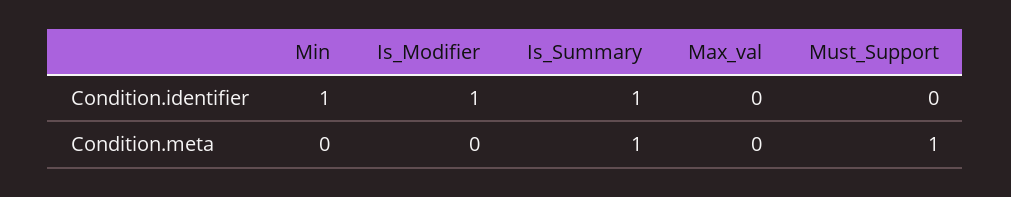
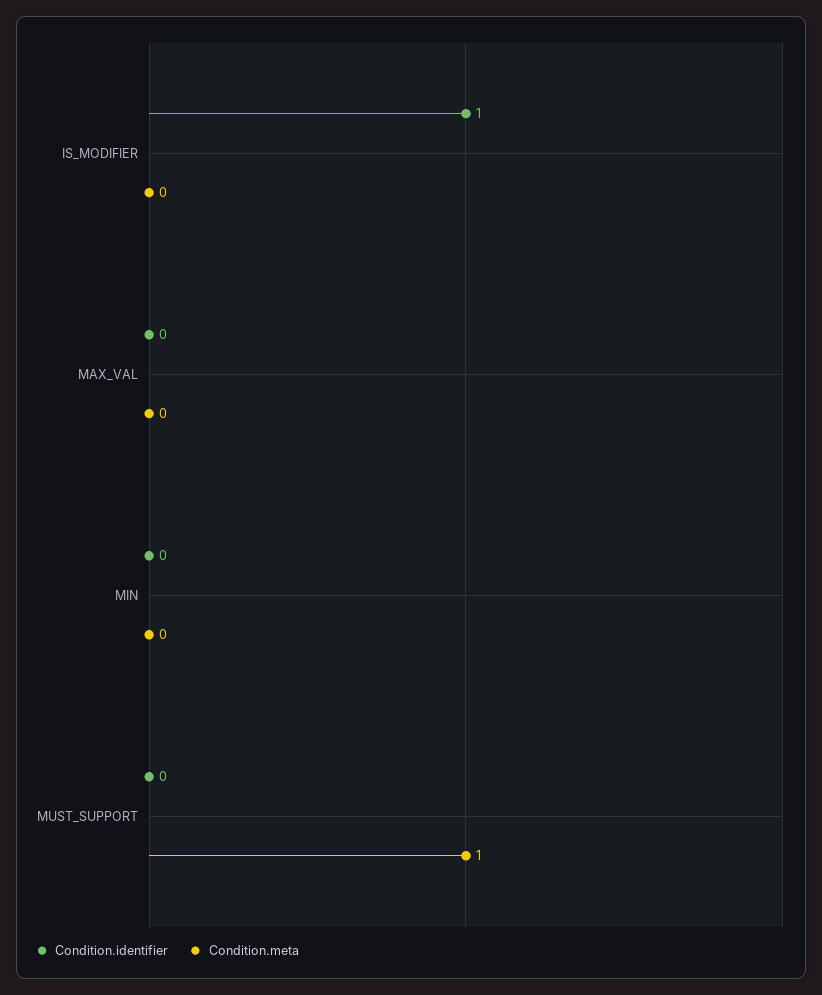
  {
    "Condition.identifier": {
-     "Min": 1,
+     "Min": 0,
      "Is_Modifier": 1,
-     "Is_Summary": 1,
      "Max_val": 0,
      "Must_Support": 0
    },
    "Condition.meta": {
      "Min": 0,
      "Is_Modifier": 0,
-     "Is_Summary": 1,
      "Max_val": 0,
      "Must_Support": 1
    }
  }

